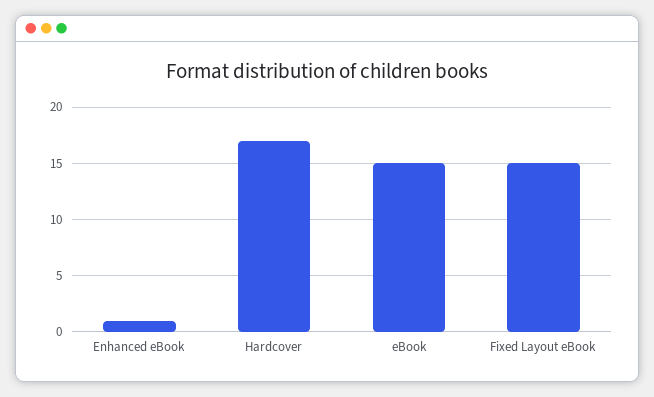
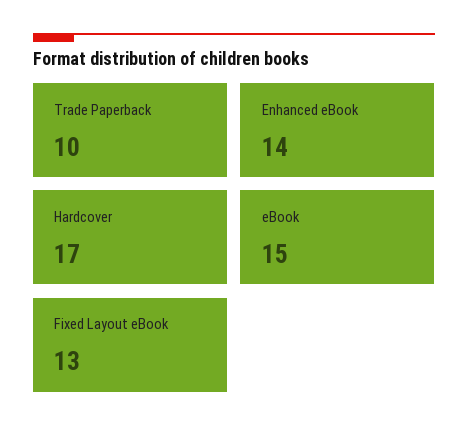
  {
-   "Enhanced eBook": 1,
+   "Enhanced eBook": 14,
    "Hardcover": 17,
    "eBook": 15,
-   "Fixed Layout eBook": 15
+   "Fixed Layout eBook": 13,
+   "Trade Paperback": 10
  }

